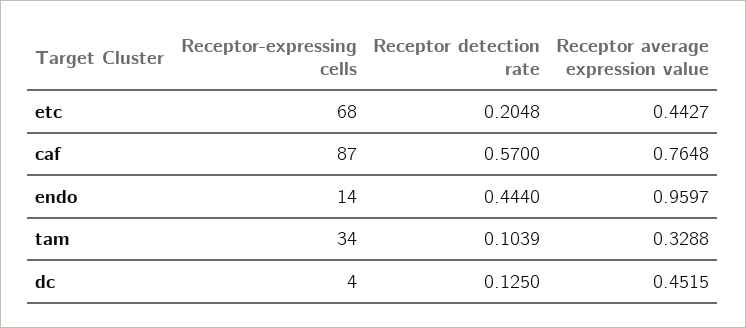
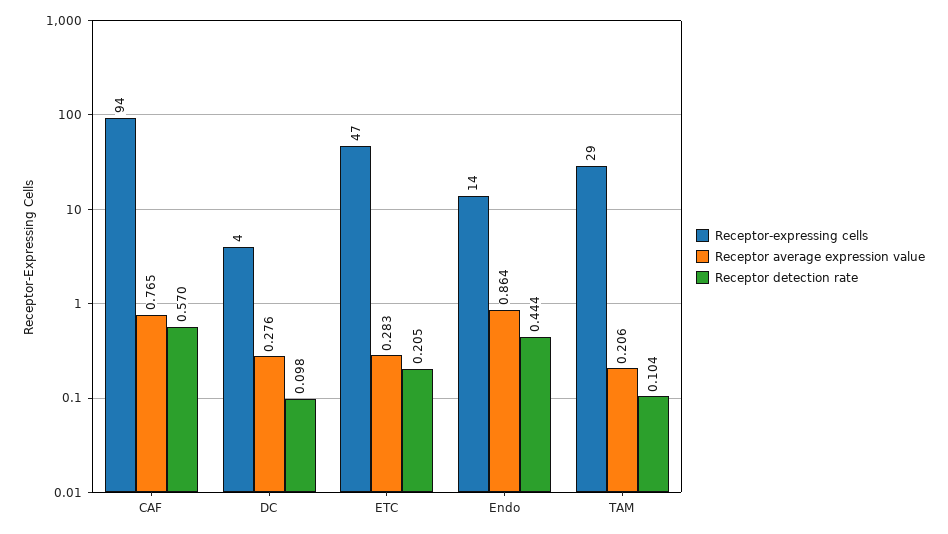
  {
    "Receptor-expressing cells": {
-     "etc": 68,
+     "etc": 47,
-     "caf": 87,
+     "caf": 94,
      "endo": 14,
-     "tam": 34,
+     "tam": 29,
      "dc": 4
    },
    "Receptor detection rate": {
      "etc": 0.2048,
      "caf": 0.57,
      "endo": 0.444,
      "tam": 0.1039,
-     "dc": 0.125
+     "dc": 0.098
    },
    "Receptor average expression value": {
-     "etc": 0.4427,
+     "etc": 0.283,
      "caf": 0.7648,
-     "endo": 0.9597,
+     "endo": 0.864,
-     "tam": 0.3288,
+     "tam": 0.206,
-     "dc": 0.4515
+     "dc": 0.276
    }
  }

